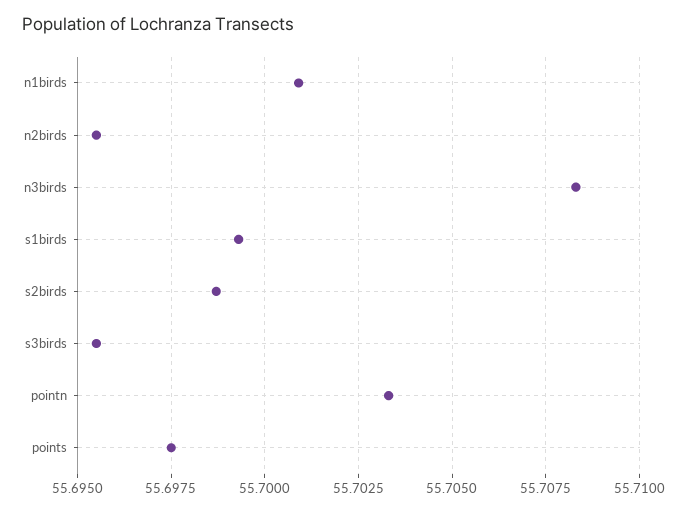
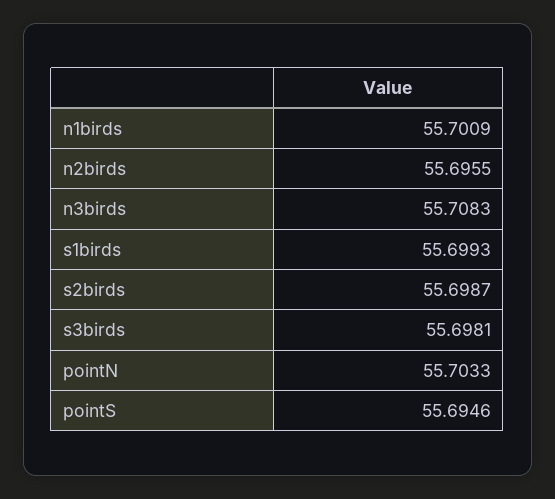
  {
    "n1birds": 55.7009,
    "n2birds": 55.6955,
    "n3birds": 55.7083,
    "s1birds": 55.6993,
    "s2birds": 55.6987,
-   "s3birds": 55.6955,
+   "s3birds": 55.6981,
    "pointn": 55.7033,
-   "points": 55.6975
+   "points": 55.6946
  }

